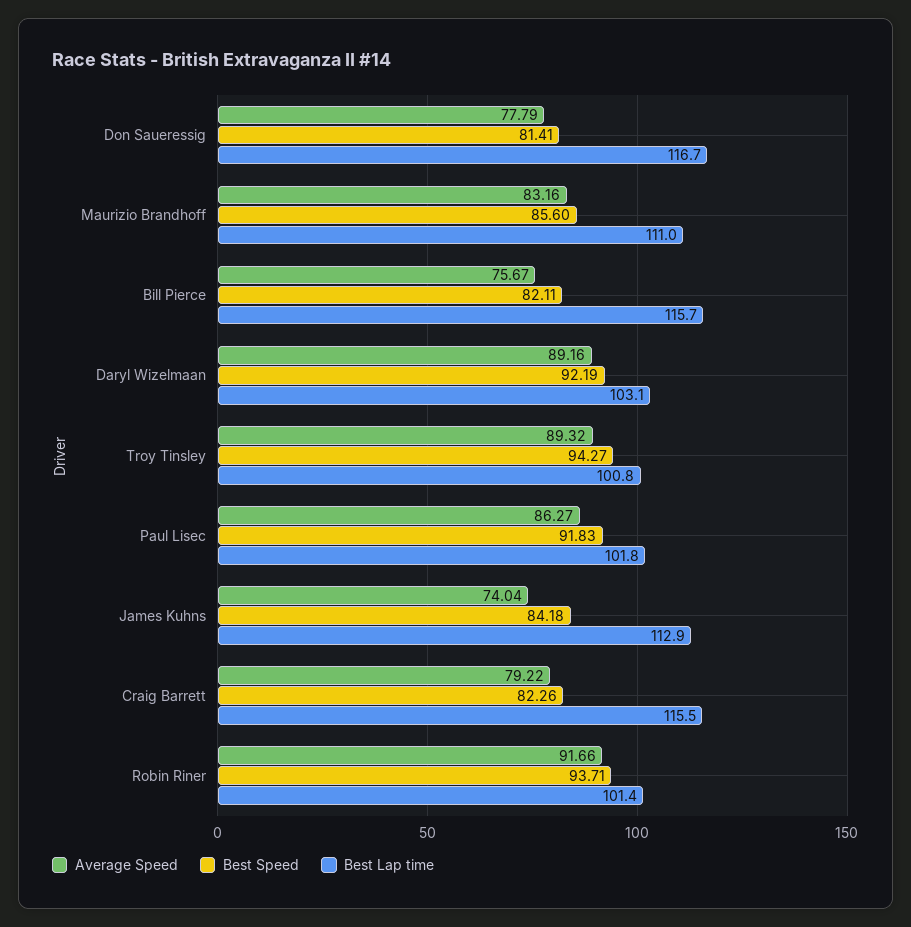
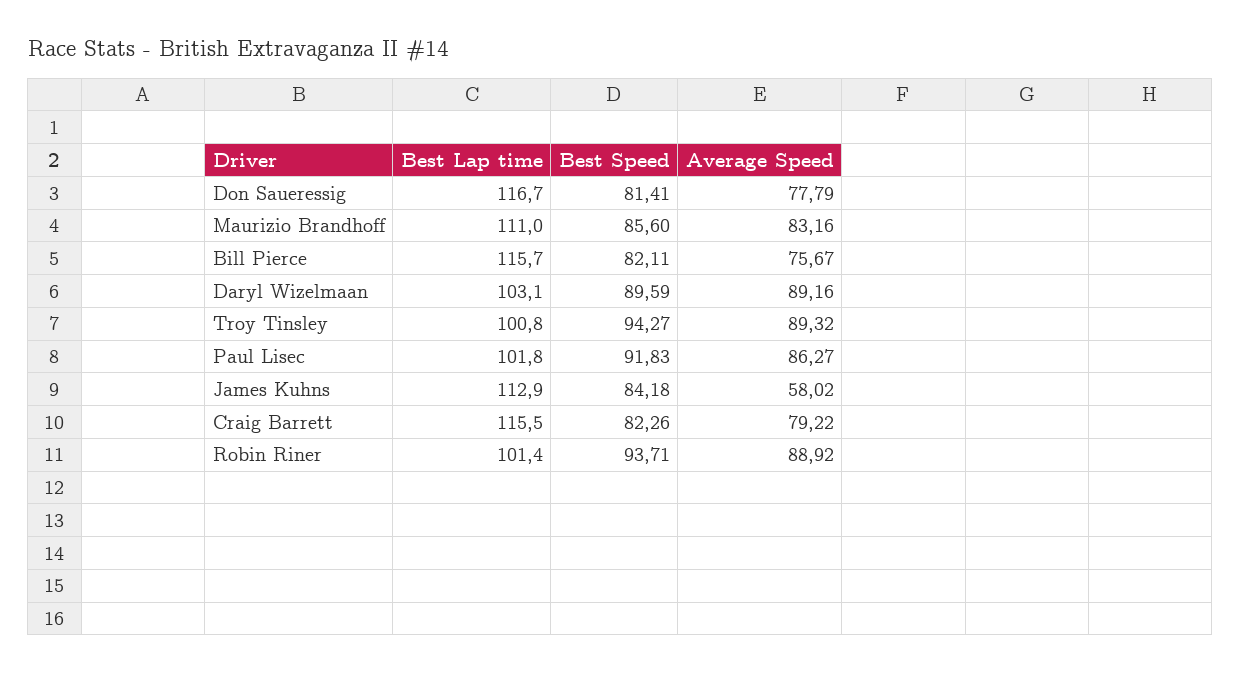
  {
    "Average Speed": {
      "Don Saueressig": 77.79,
      "Maurizio Brandhoff": 83.16,
      "Bill Pierce": 75.67,
      "Daryl Wizelmaan": 89.16,
      "Troy Tinsley": 89.32,
      "Paul Lisec": 86.27,
-     "James Kuhns": 74.04,
+     "James Kuhns": 58.02,
      "Craig Barrett": 79.22,
-     "Robin Riner": 91.66
+     "Robin Riner": 88.92
    },
    "Best Speed": {
      "Don Saueressig": 81.41,
      "Maurizio Brandhoff": 85.6,
      "Bill Pierce": 82.11,
-     "Daryl Wizelmaan": 92.19,
+     "Daryl Wizelmaan": 89.59,
      "Troy Tinsley": 94.27,
      "Paul Lisec": 91.83,
      "James Kuhns": 84.18,
      "Craig Barrett": 82.26,
      "Robin Riner": 93.71
    },
    "Best Lap time": {
      "Don Saueressig": 116.7,
      "Maurizio Brandhoff": 111,
      "Bill Pierce": 115.7,
      "Daryl Wizelmaan": 103.1,
      "Troy Tinsley": 100.8,
      "Paul Lisec": 101.8,
      "James Kuhns": 112.9,
      "Craig Barrett": 115.5,
      "Robin Riner": 101.4
    }
  }

